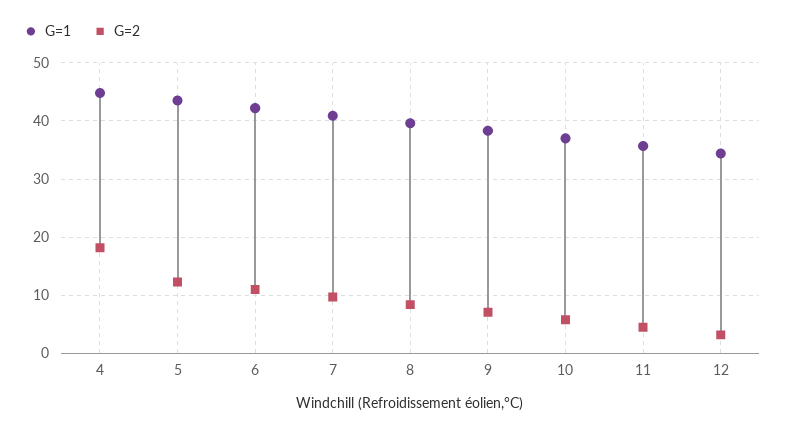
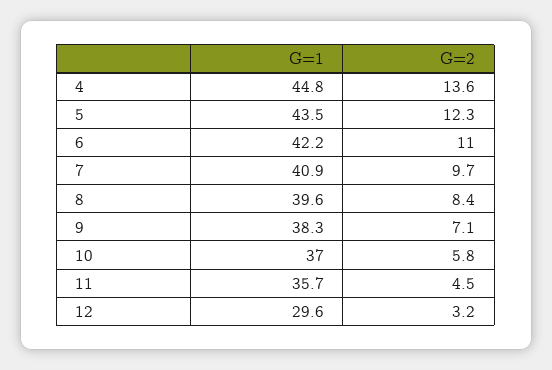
  {
    "G=1": {
      "4": 44.8,
      "5": 43.5,
      "6": 42.2,
      "7": 40.9,
      "8": 39.6,
      "9": 38.3,
      "10": 37,
      "11": 35.7,
-     "12": 34
+     "12": 29.6
    },
    "G=2": {
-     "4": 18,
+     "4": 13.6,
      "5": 12.3,
      "6": 11,
      "7": 9.7,
      "8": 8.4,
      "9": 7.1,
      "10": 5.8,
      "11": 4.5,
      "12": 3.2
    }
  }

